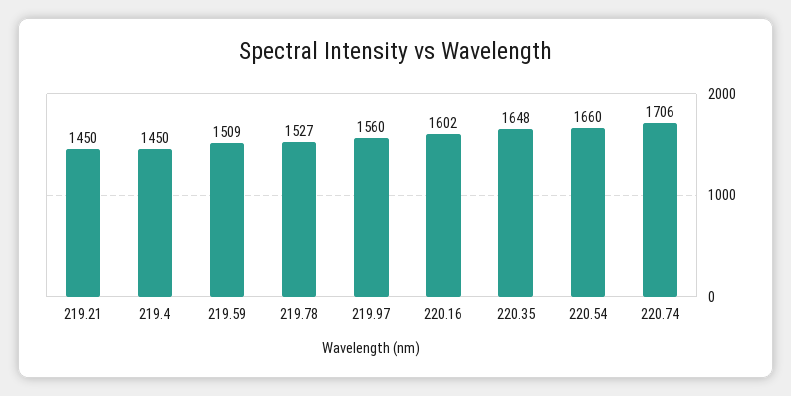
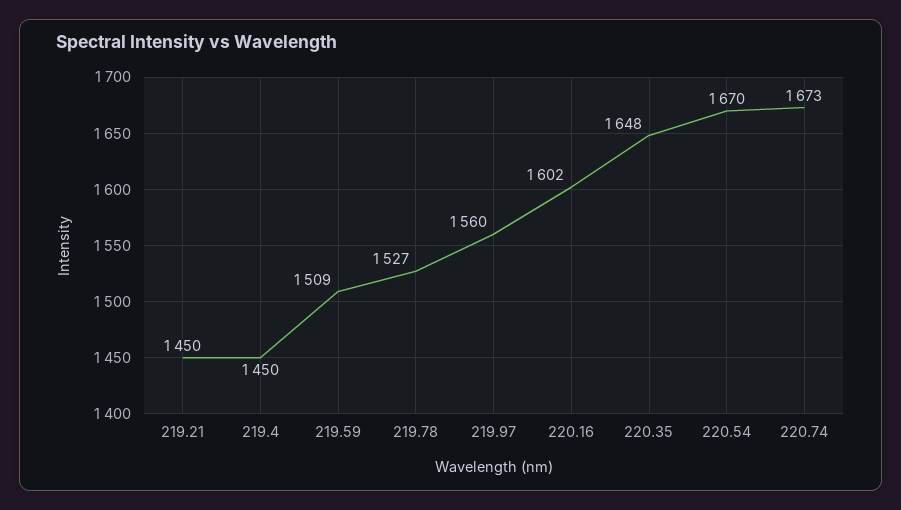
  {
    "219.21": 1450,
    "219.4": 1450,
    "219.59": 1509,
    "219.78": 1527,
    "219.97": 1560,
    "220.16": 1602,
    "220.35": 1648,
-   "220.54": 1660,
+   "220.54": 1670,
-   "220.74": 1706
+   "220.74": 1673
  }

